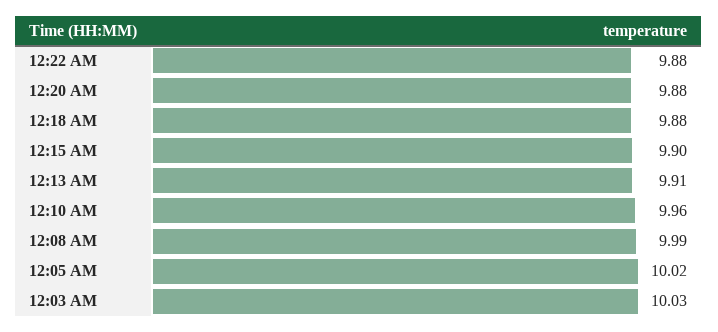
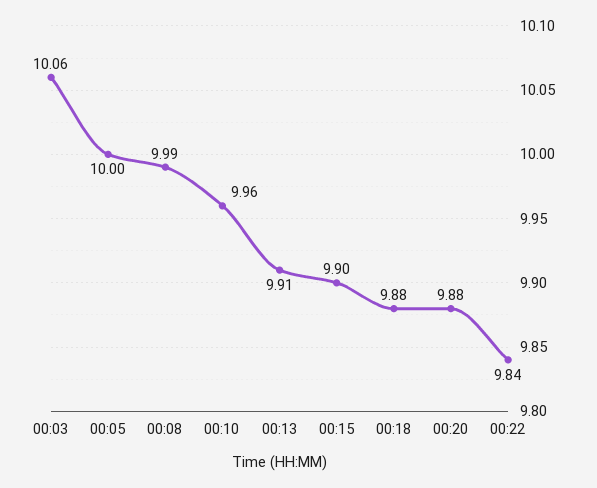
  {
-   "12:22 AM": 9.88,
+   "12:22 AM": 9.84,
    "12:20 AM": 9.88,
    "12:18 AM": 9.88,
    "12:15 AM": 9.9,
    "12:13 AM": 9.91,
    "12:10 AM": 9.96,
    "12:08 AM": 9.99,
-   "12:05 AM": 10.02,
+   "12:05 AM": 10,
-   "12:03 AM": 10.03
+   "12:03 AM": 10.06
  }

